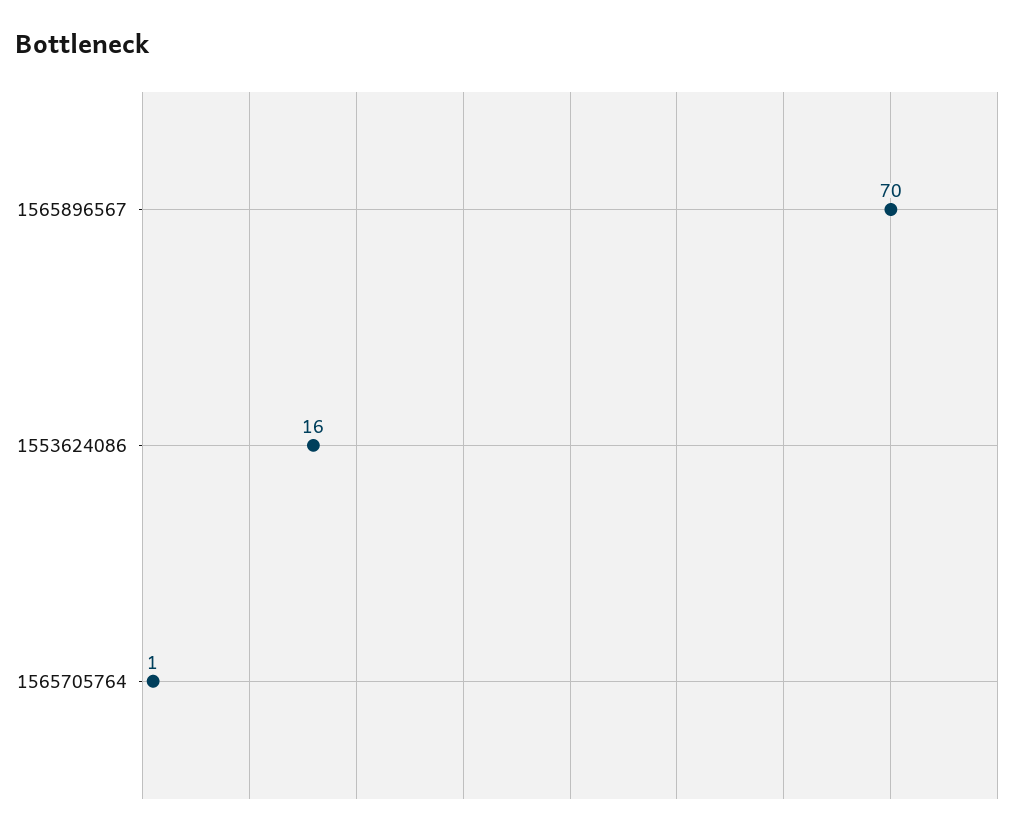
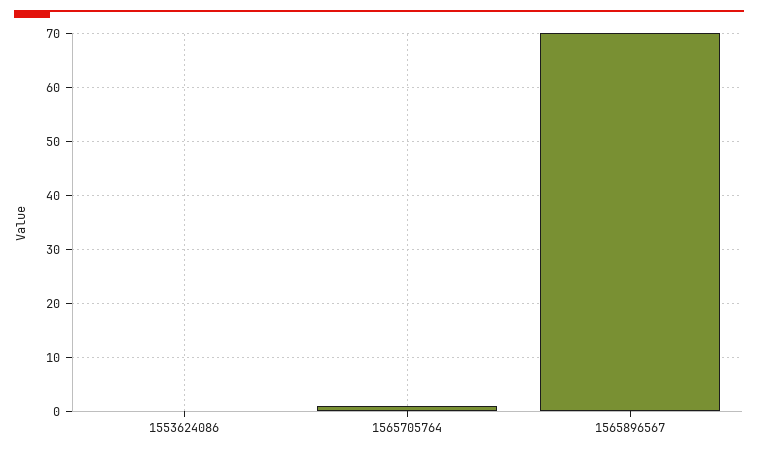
  {
    "1565896567": 70,
-   "1553624086": 16,
+   "1553624086": 0,
    "1565705764": 1
  }

